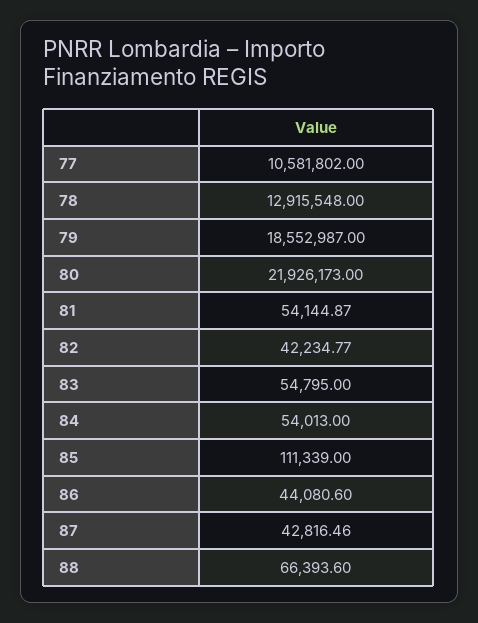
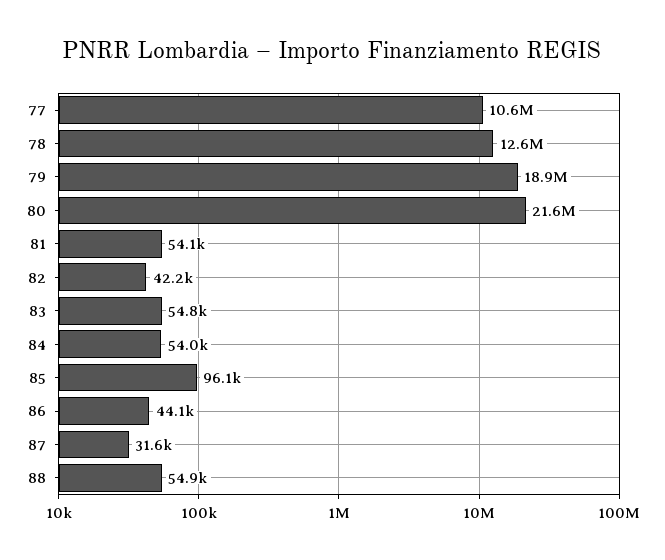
  {
    "77": 10581802,
-   "78": 12915548,
+   "78": 12600000,
-   "79": 18552987,
+   "79": 18900000,
-   "80": 21926173,
+   "80": 21600000,
    "81": 54144.87,
    "82": 42234.77,
    "83": 54795,
    "84": 54013,
-   "85": 111339,
+   "85": 96100,
    "86": 44080.6,
-   "87": 42816.46,
+   "87": 31600,
-   "88": 66393.6
+   "88": 54900
  }

